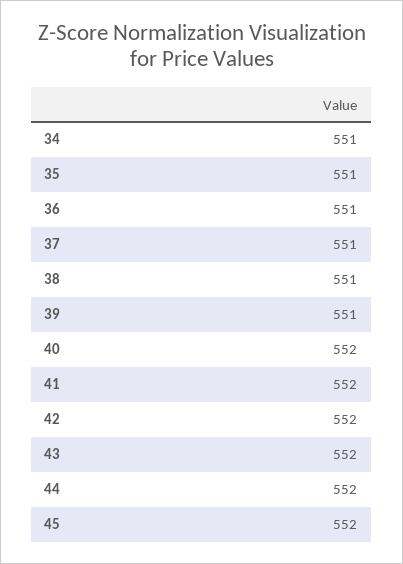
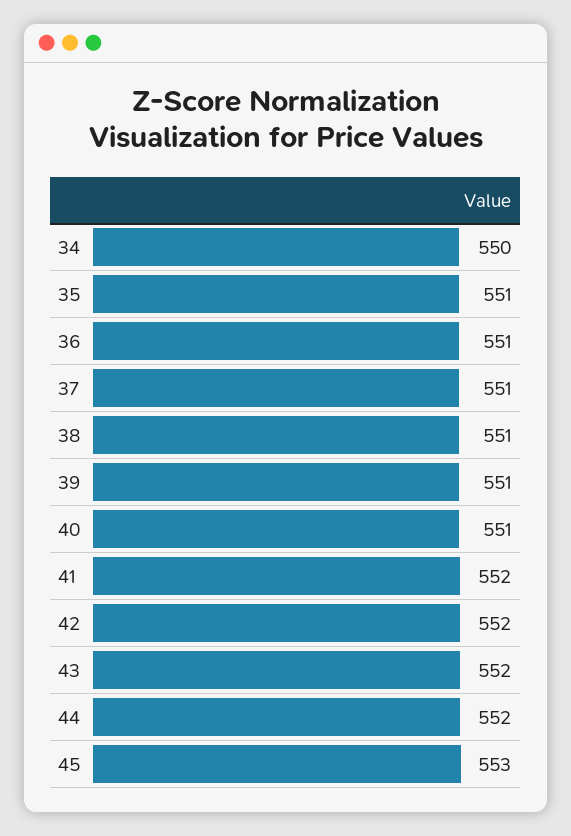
  {
-   "34": 551,
+   "34": 550,
    "35": 551,
    "36": 551,
    "37": 551,
    "38": 551,
    "39": 551,
-   "40": 552,
+   "40": 551,
    "41": 552,
    "42": 552,
    "43": 552,
    "44": 552,
-   "45": 552
+   "45": 553
  }

